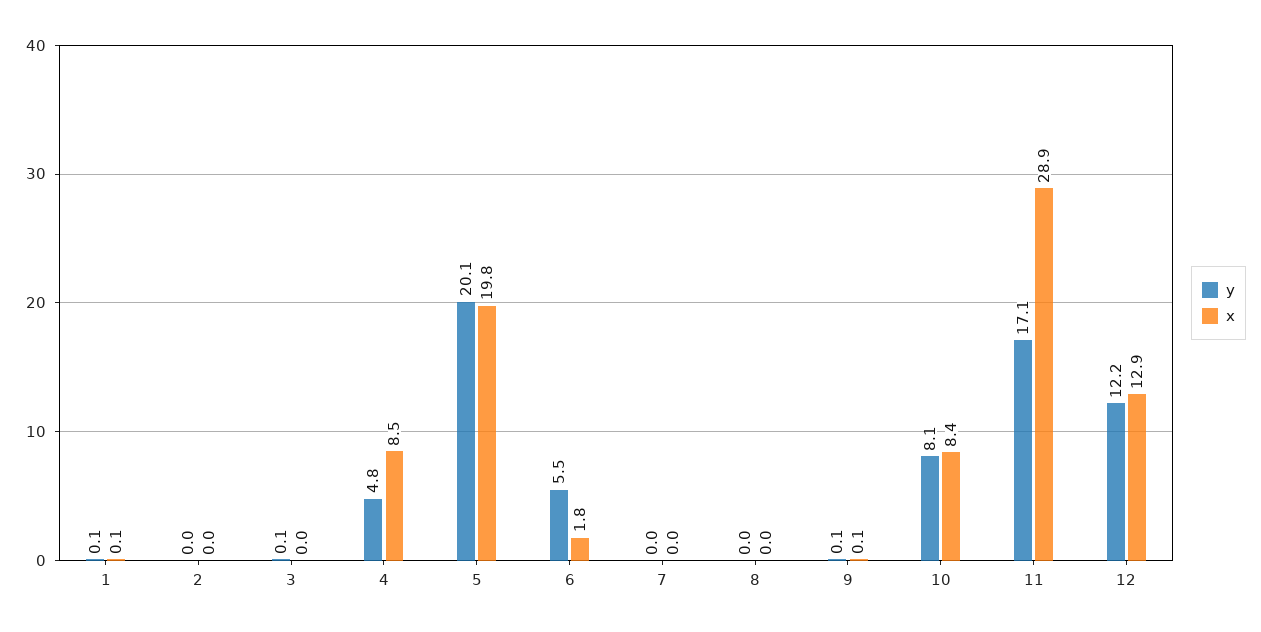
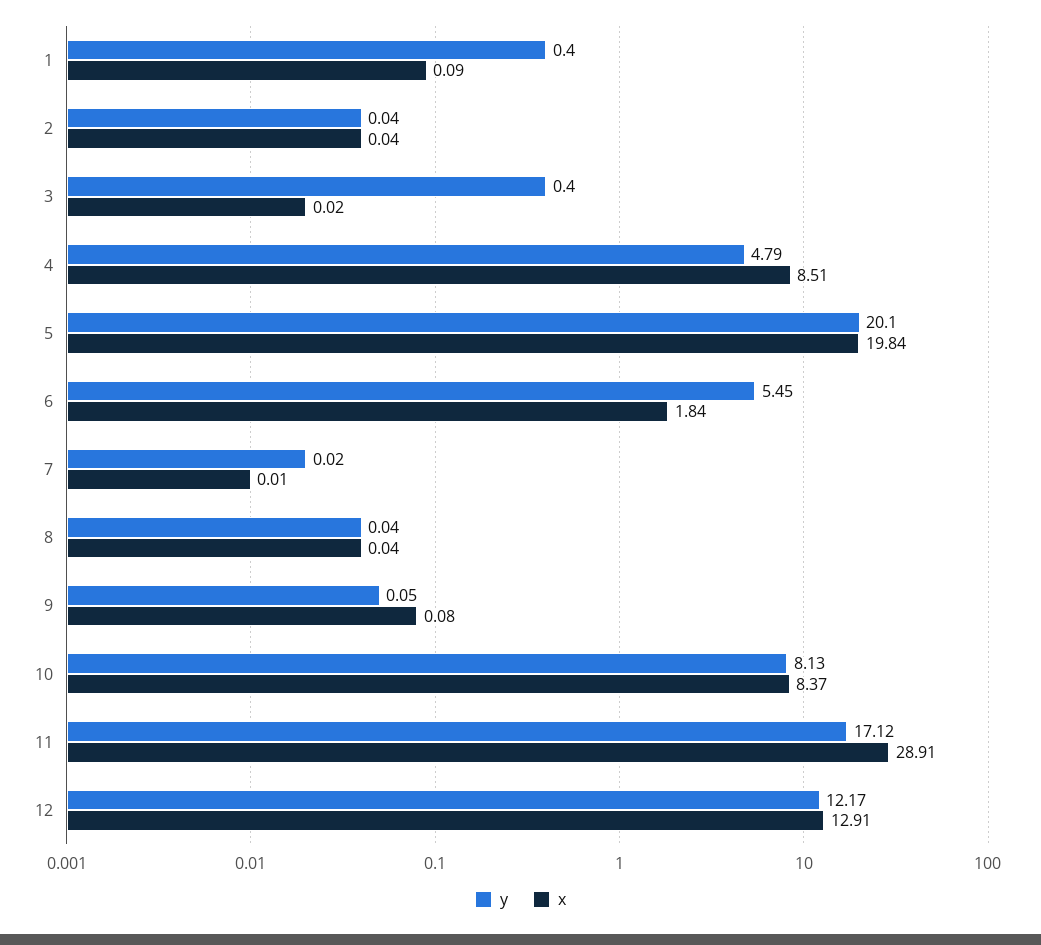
  {
    "y": {
-     "1": 0.1,
+     "1": 0.4,
      "2": 0.04,
-     "3": 0.1,
+     "3": 0.4,
      "4": 4.79,
      "5": 20.1,
      "6": 5.45,
      "7": 0.02,
      "8": 0.04,
      "9": 0.05,
      "10": 8.13,
      "11": 17.12,
      "12": 12.17
    },
    "x": {
      "1": 0.09,
      "2": 0.04,
      "3": 0.02,
      "4": 8.51,
      "5": 19.84,
      "6": 1.84,
      "7": 0.01,
      "8": 0.04,
      "9": 0.08,
      "10": 8.37,
      "11": 28.91,
      "12": 12.91
    }
  }

